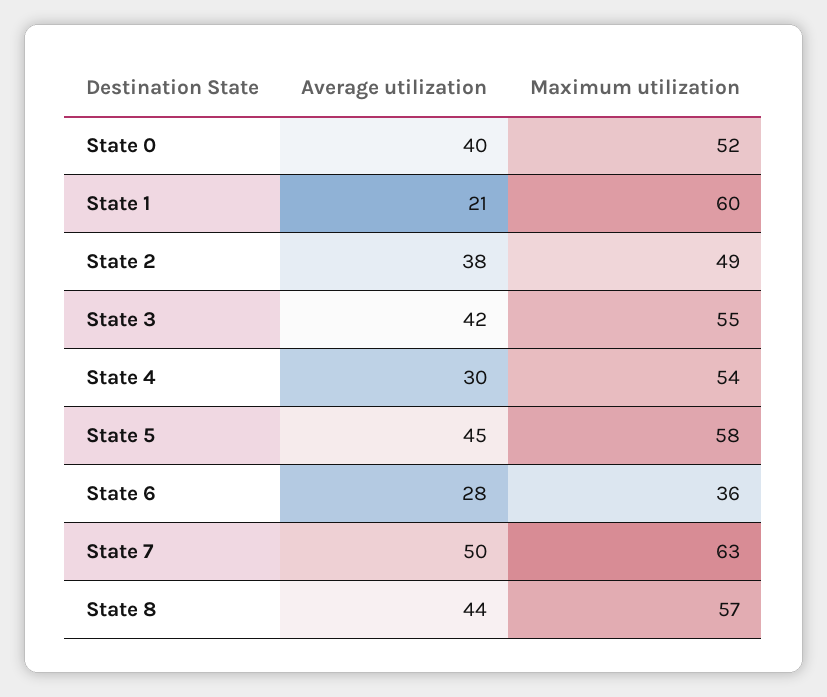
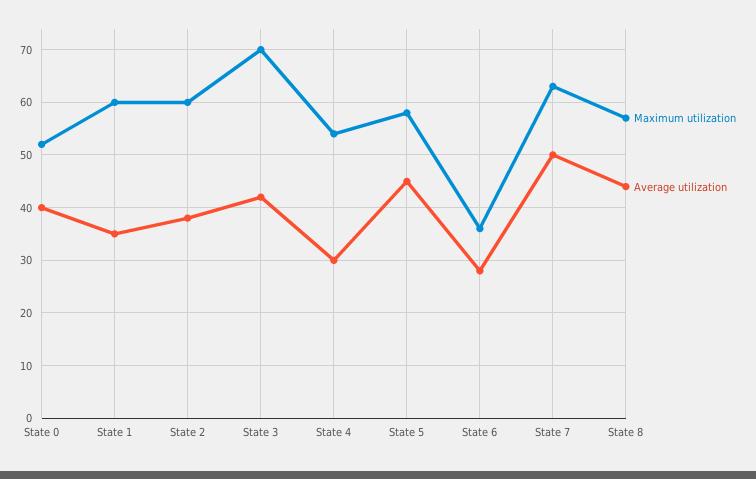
  {
    "Average utilization": {
      "State 0": 40,
-     "State 1": 21,
+     "State 1": 35,
      "State 2": 38,
      "State 3": 42,
      "State 4": 30,
      "State 5": 45,
      "State 6": 28,
      "State 7": 50,
      "State 8": 44
    },
    "Maximum utilization": {
      "State 0": 52,
      "State 1": 60,
-     "State 2": 49,
+     "State 2": 60,
-     "State 3": 55,
+     "State 3": 70,
      "State 4": 54,
      "State 5": 58,
      "State 6": 36,
      "State 7": 63,
      "State 8": 57
    }
  }

